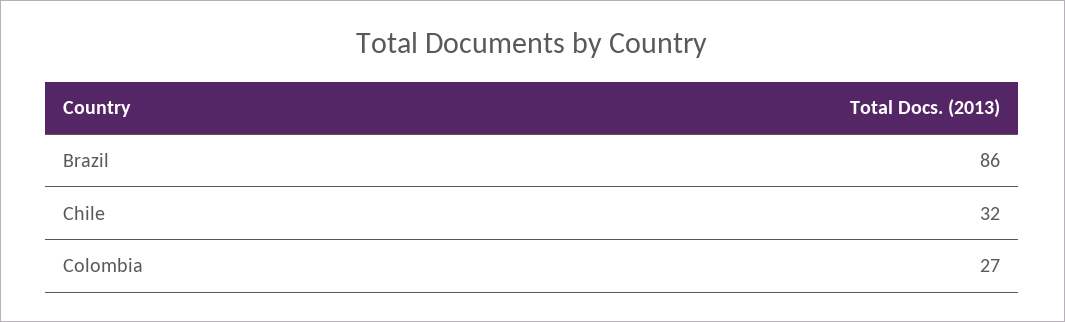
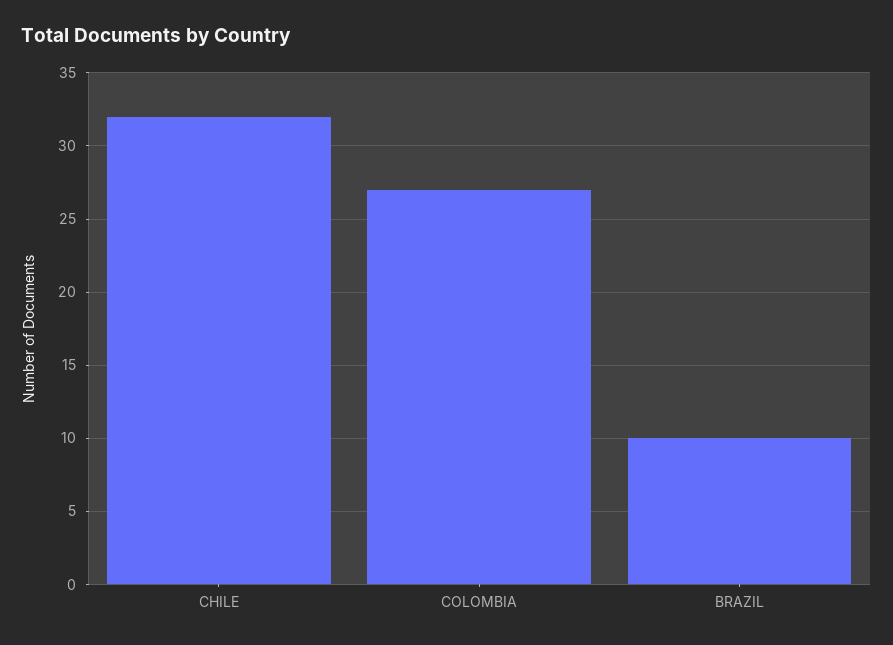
  {
-   "Brazil": 86,
+   "Brazil": 10,
    "Chile": 32,
    "Colombia": 27
  }

